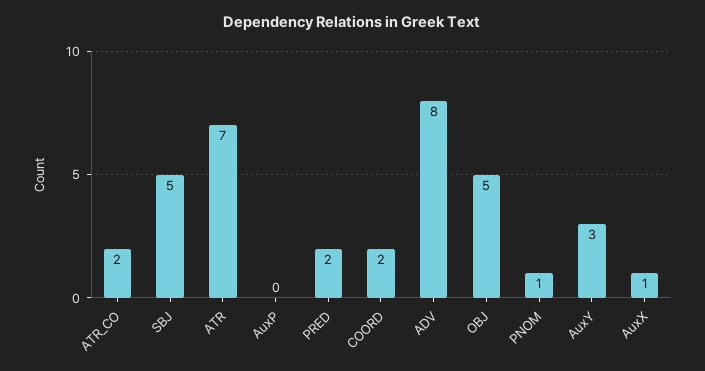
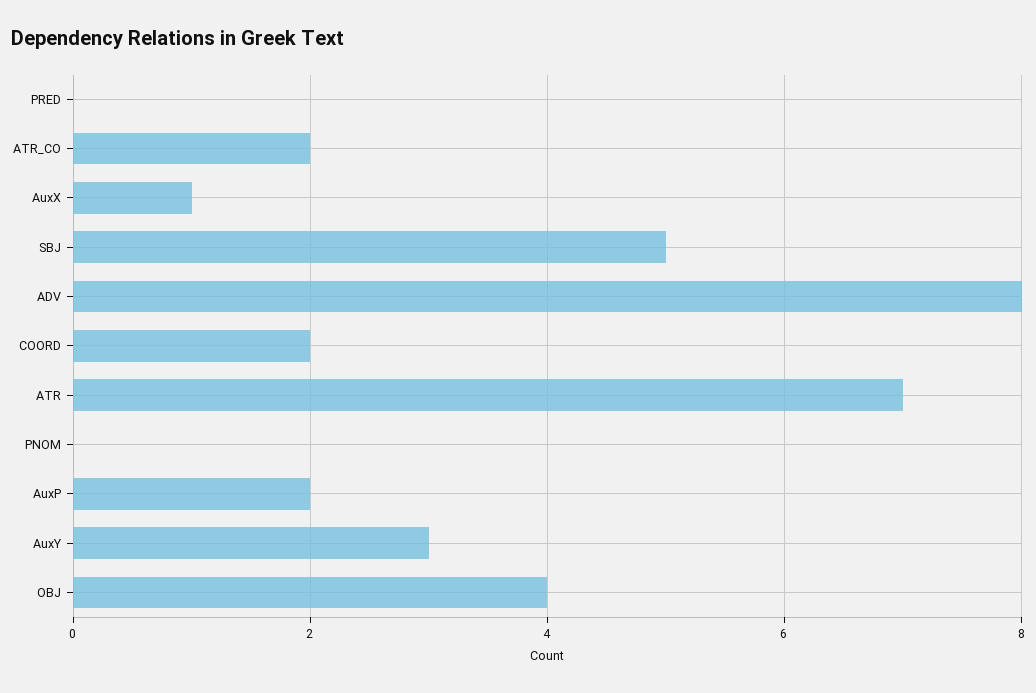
  {
    "ATR_CO": 2,
    "SBJ": 5,
    "ATR": 7,
-   "AuxP": 0,
+   "AuxP": 2,
-   "PRED": 2,
+   "PRED": 0,
    "COORD": 2,
    "ADV": 8,
-   "OBJ": 5,
+   "OBJ": 4,
-   "PNOM": 1,
+   "PNOM": 0,
    "AuxY": 3,
    "AuxX": 1
  }

